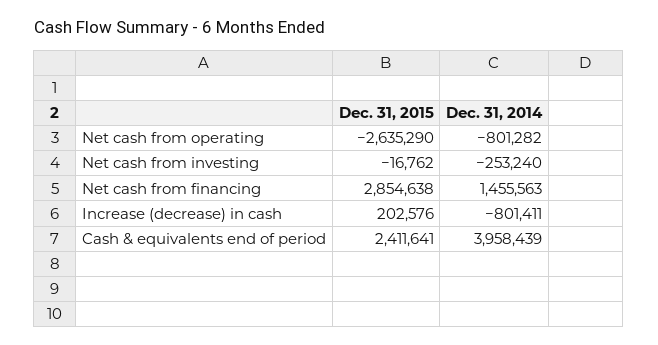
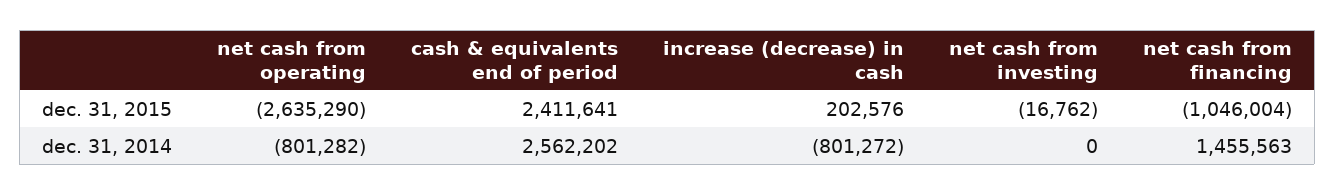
  {
    "Dec. 31, 2015": {
      "Net cash from operating": -2635290,
      "Net cash from investing": -16762,
-     "Net cash from financing": 2854638,
+     "Net cash from financing": -1046004,
      "Increase (decrease) in cash": 202576,
      "Cash & equivalents end of period": 2411641
    },
    "Dec. 31, 2014": {
      "Net cash from operating": -801282,
-     "Net cash from investing": -253240,
+     "Net cash from investing": 0,
      "Net cash from financing": 1455563,
-     "Increase (decrease) in cash": -801411,
+     "Increase (decrease) in cash": -801272,
-     "Cash & equivalents end of period": 3958439
+     "Cash & equivalents end of period": 2562202
    }
  }

